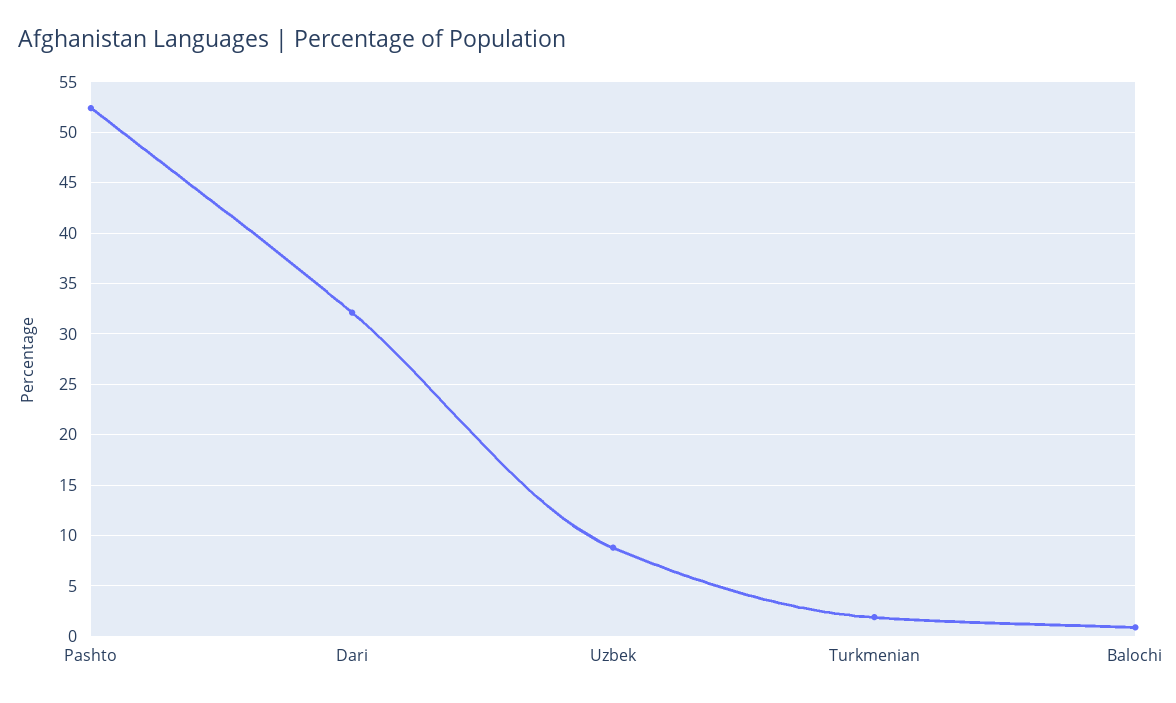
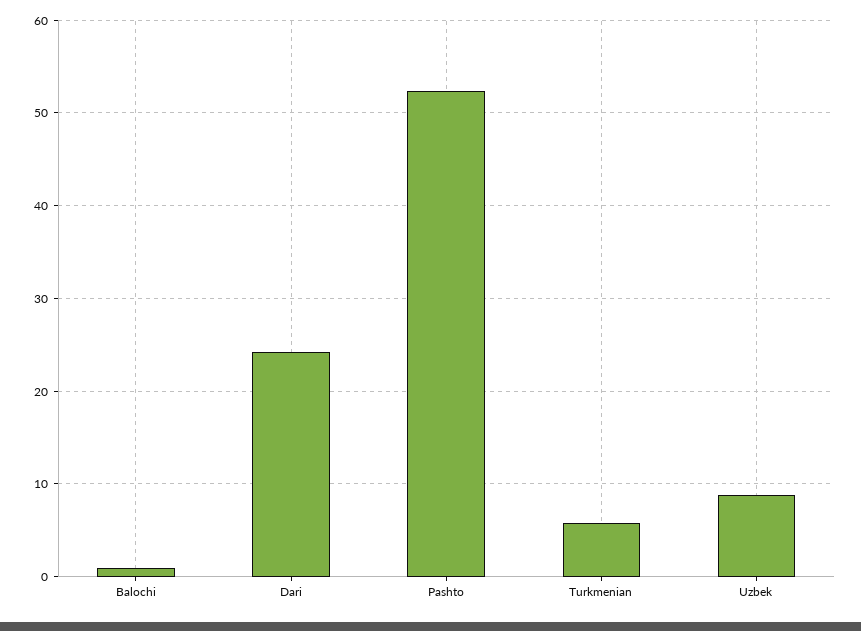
  {
    "Pashto": 52,
-   "Dari": 32,
+   "Dari": 24,
    "Uzbek": 9,
-   "Turkmenian": 2,
+   "Turkmenian": 6,
    "Balochi": 1
  }

